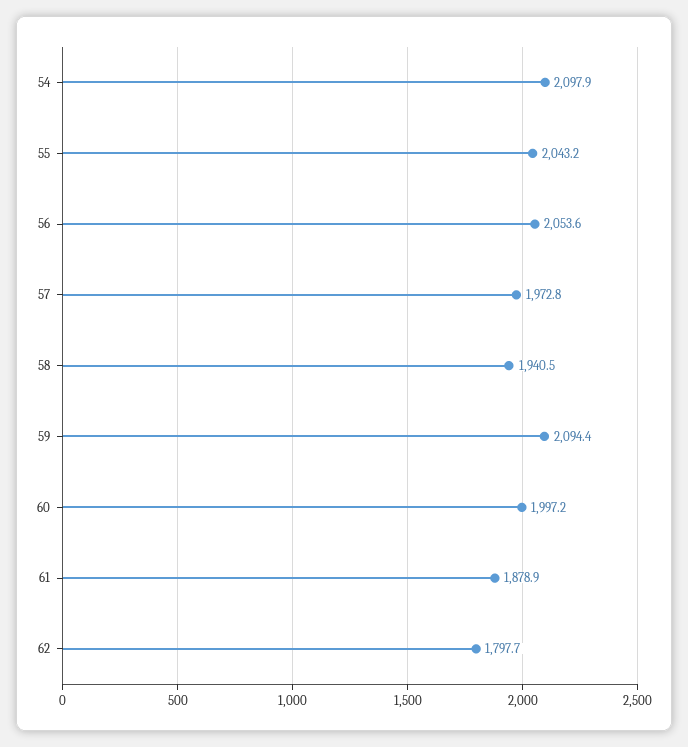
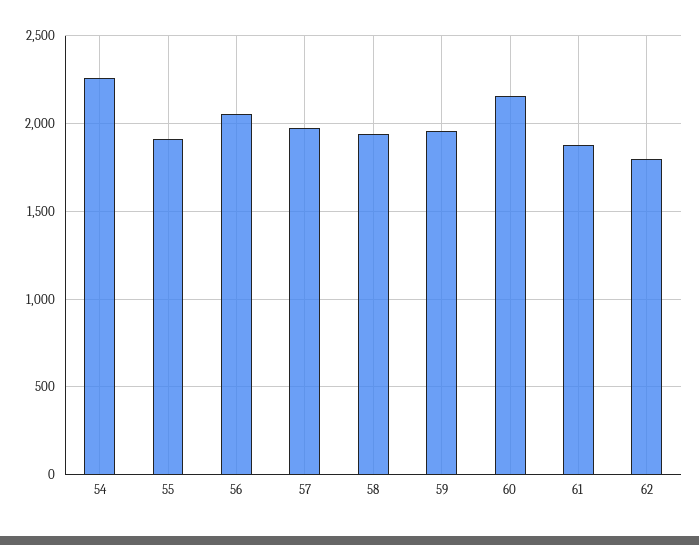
  {
-   "54": 2097.9,
+   "54": 2250,
-   "55": 2043.2,
+   "55": 1900,
    "56": 2053.6,
    "57": 1972.8,
    "58": 1940.5,
-   "59": 2094.4,
+   "59": 1950,
-   "60": 1997.2,
+   "60": 2150,
    "61": 1878.9,
    "62": 1797.7
  }

